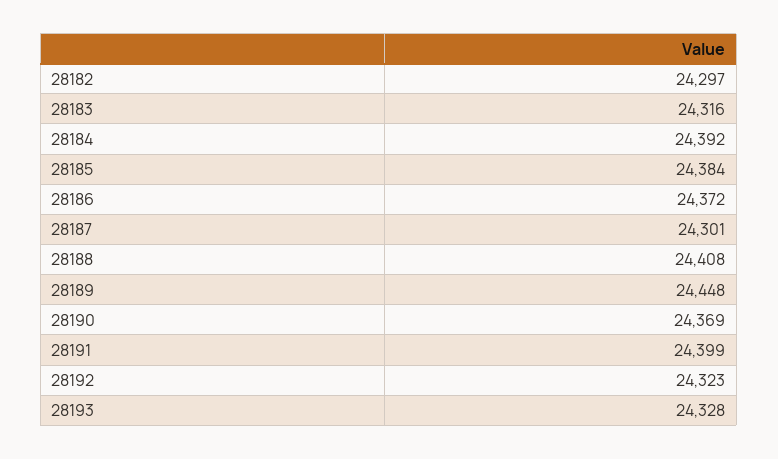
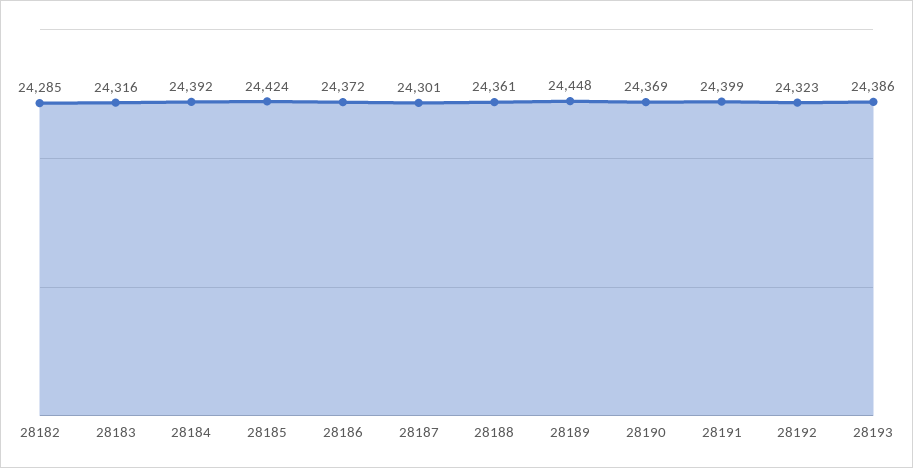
  {
-   "28182": 24297,
+   "28182": 24285,
    "28183": 24316,
    "28184": 24392,
-   "28185": 24384,
+   "28185": 24424,
    "28186": 24372,
    "28187": 24301,
-   "28188": 24408,
+   "28188": 24361,
    "28189": 24448,
    "28190": 24369,
    "28191": 24399,
    "28192": 24323,
-   "28193": 24328
+   "28193": 24386
  }

